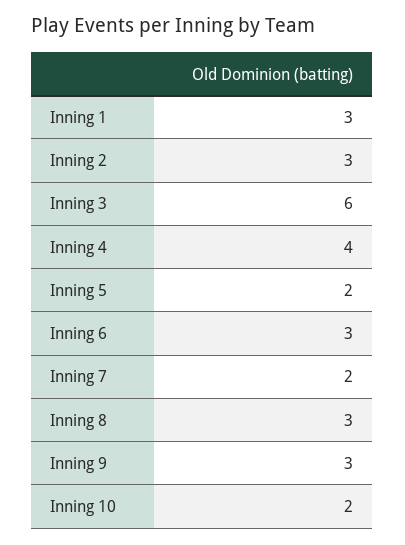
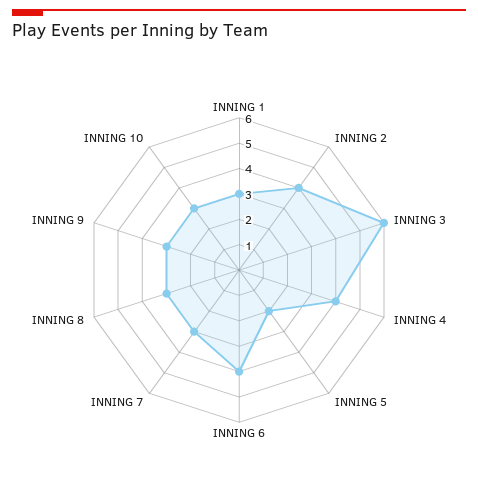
  {
    "Inning 1": 3,
-   "Inning 2": 3,
+   "Inning 2": 4,
    "Inning 3": 6,
    "Inning 4": 4,
    "Inning 5": 2,
-   "Inning 6": 3,
+   "Inning 6": 4,
-   "Inning 7": 2,
+   "Inning 7": 3,
    "Inning 8": 3,
    "Inning 9": 3,
-   "Inning 10": 2
+   "Inning 10": 3
  }

